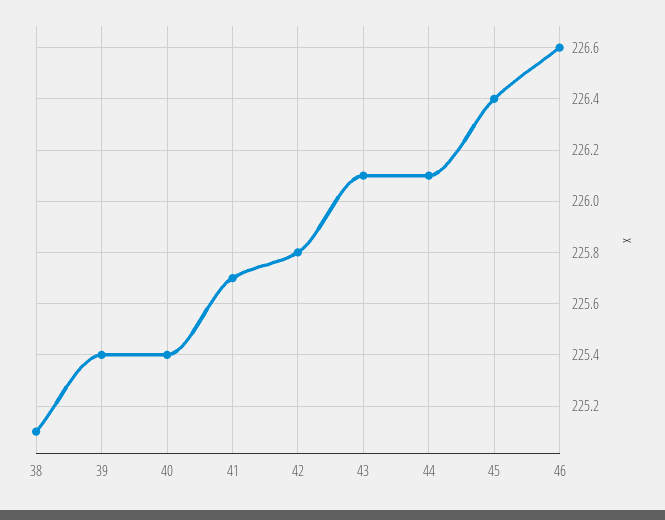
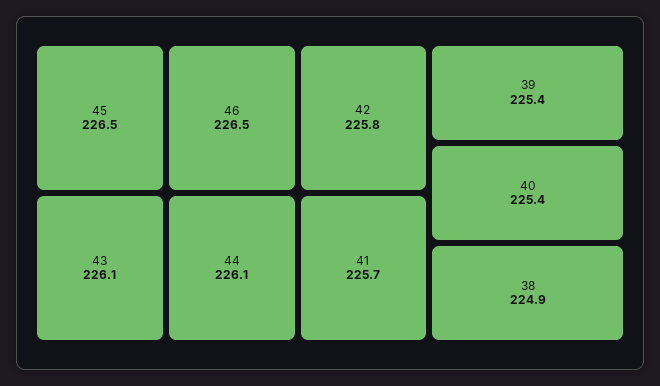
  {
-   "38": 225.1,
+   "38": 224.9,
    "39": 225.4,
    "40": 225.4,
    "41": 225.7,
    "42": 225.8,
    "43": 226.1,
    "44": 226.1,
-   "45": 226.4,
+   "45": 226.5,
-   "46": 226.6
+   "46": 226.5
  }

